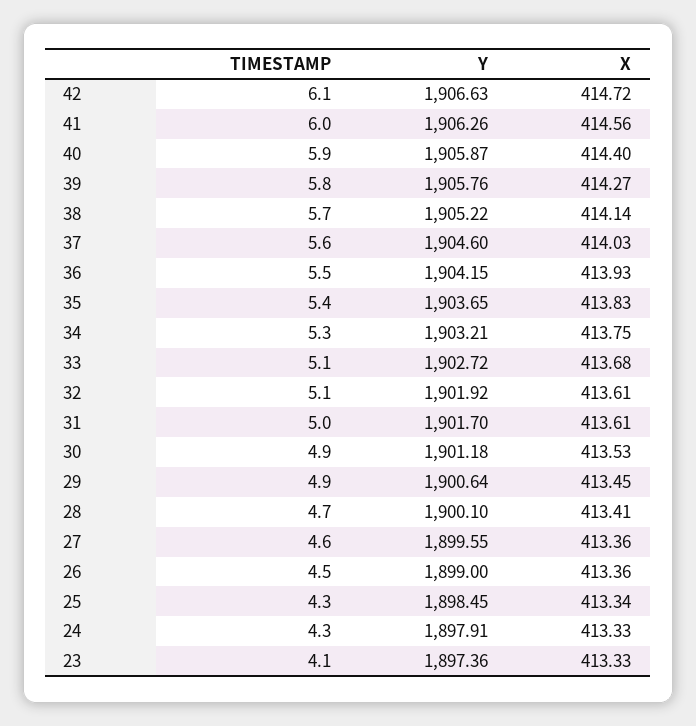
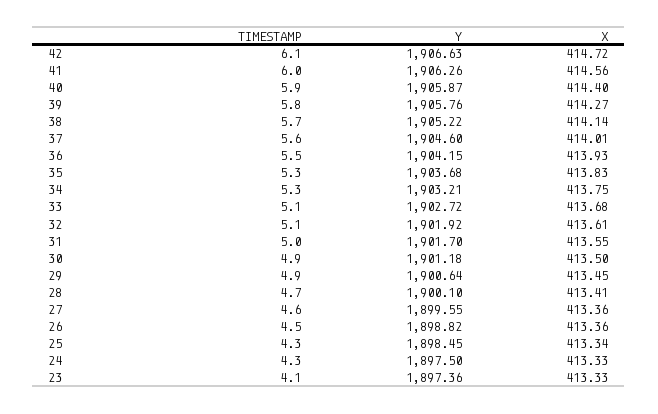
  {
    "TIMESTAMP": {
      "42": 6.1,
      "41": 6,
      "40": 5.9,
      "39": 5.8,
      "38": 5.7,
      "37": 5.6,
      "36": 5.5,
-     "35": 5.4,
+     "35": 5.3,
      "34": 5.3,
      "33": 5.1,
      "32": 5.1,
      "31": 5,
      "30": 4.9,
      "29": 4.9,
      "28": 4.7,
      "27": 4.6,
      "26": 4.5,
      "25": 4.3,
      "24": 4.3,
      "23": 4.1
    },
    "Y": {
      "42": 1906.63,
      "41": 1906.26,
      "40": 1905.87,
      "39": 1905.76,
      "38": 1905.22,
      "37": 1904.6,
      "36": 1904.15,
-     "35": 1903.65,
+     "35": 1903.68,
      "34": 1903.21,
      "33": 1902.72,
      "32": 1901.92,
      "31": 1901.7,
      "30": 1901.18,
      "29": 1900.64,
      "28": 1900.1,
      "27": 1899.55,
-     "26": 1899,
+     "26": 1898.82,
      "25": 1898.45,
-     "24": 1897.91,
+     "24": 1897.5,
      "23": 1897.36
    },
    "X": {
      "42": 414.72,
      "41": 414.56,
      "40": 414.4,
      "39": 414.27,
      "38": 414.14,
-     "37": 414.03,
+     "37": 414.01,
      "36": 413.93,
      "35": 413.83,
      "34": 413.75,
      "33": 413.68,
      "32": 413.61,
-     "31": 413.61,
+     "31": 413.55,
-     "30": 413.53,
+     "30": 413.5,
      "29": 413.45,
      "28": 413.41,
      "27": 413.36,
      "26": 413.36,
      "25": 413.34,
      "24": 413.33,
      "23": 413.33
    }
  }

